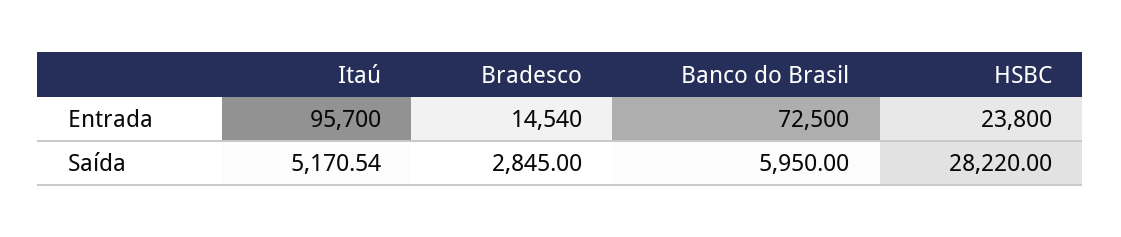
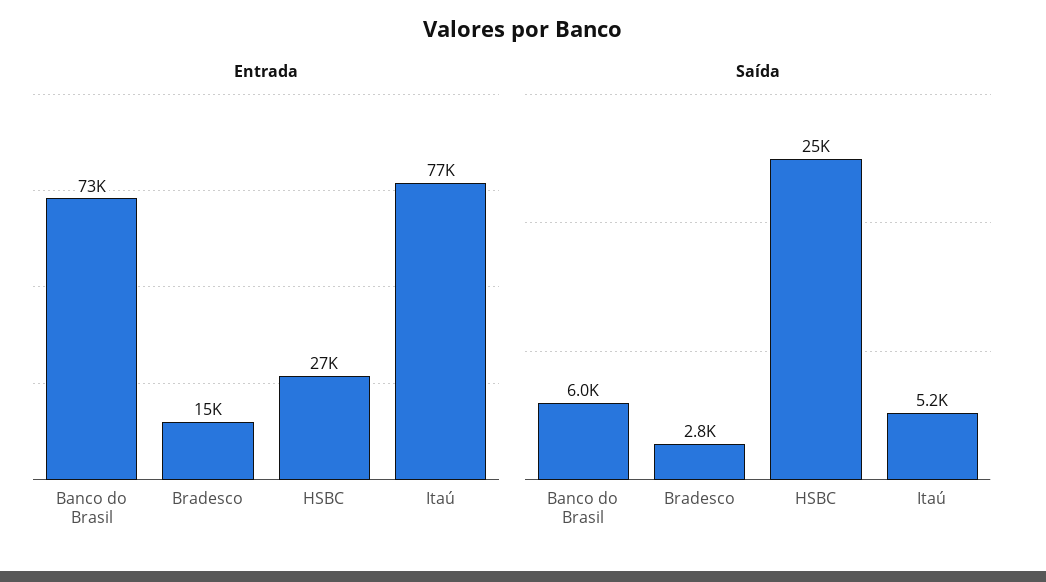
  {
    "Entrada": {
-     "Itaú": 95700,
+     "Itaú": 77000,
      "Bradesco": 14540,
      "Banco do Brasil": 72500,
-     "HSBC": 23800
+     "HSBC": 27000
    },
    "Saída": {
      "Itaú": 5170.54,
      "Bradesco": 2845,
      "Banco do Brasil": 5950,
-     "HSBC": 28220
+     "HSBC": 25000
    }
  }

